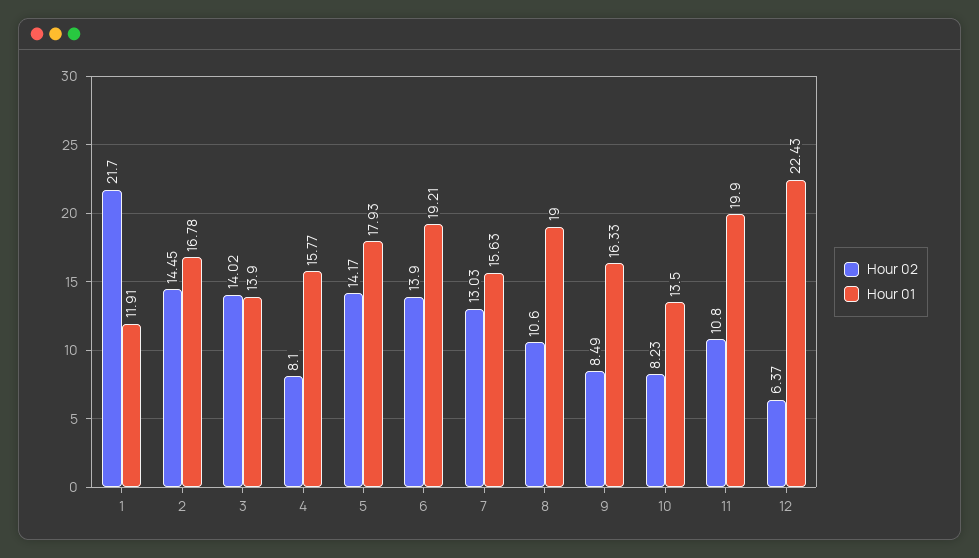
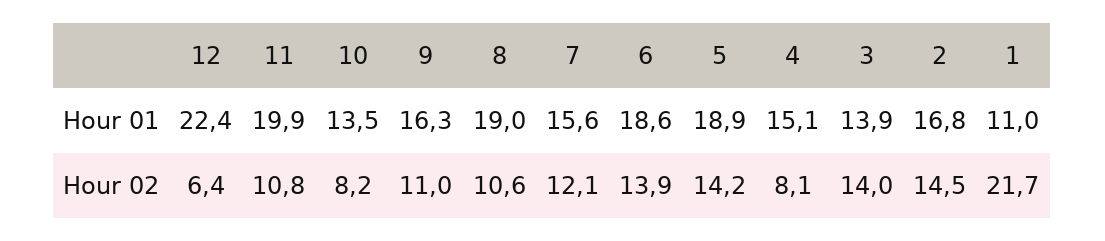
  {
    "Hour 02": {
      "1": 21.7,
      "2": 14.45,
      "3": 14.02,
      "4": 8.1,
      "5": 14.17,
      "6": 13.9,
-     "7": 13.03,
+     "7": 12.1,
      "8": 10.6,
-     "9": 8.49,
+     "9": 11,
      "10": 8.23,
      "11": 10.8,
      "12": 6.37
    },
    "Hour 01": {
-     "1": 11.91,
+     "1": 11,
      "2": 16.78,
      "3": 13.9,
-     "4": 15.77,
+     "4": 15.1,
-     "5": 17.93,
+     "5": 18.9,
-     "6": 19.21,
+     "6": 18.6,
      "7": 15.63,
      "8": 19,
      "9": 16.33,
      "10": 13.5,
      "11": 19.9,
      "12": 22.43
    }
  }

